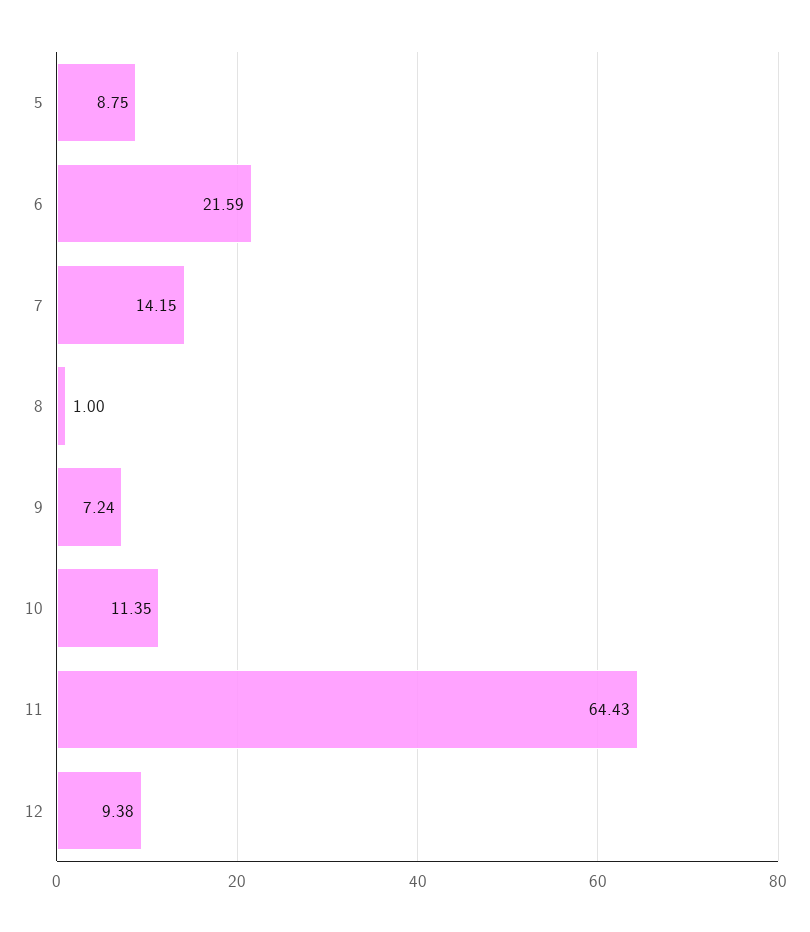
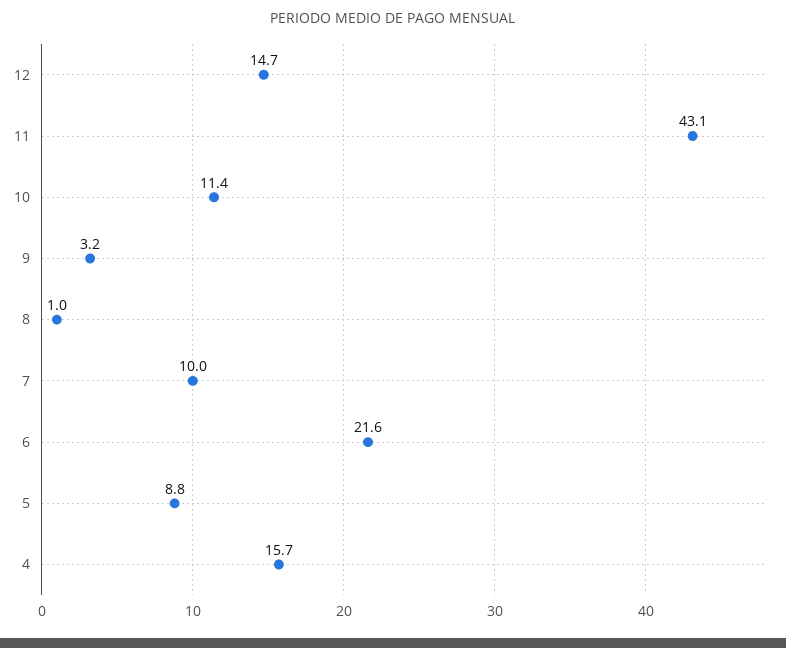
  {
    "5": 8.75,
    "6": 21.59,
-   "7": 14.15,
+   "7": 10,
    "8": 1,
-   "9": 7.24,
+   "9": 3.2,
    "10": 11.35,
-   "11": 64.43,
+   "11": 43.1,
-   "12": 9.38
+   "12": 14.7,
+   "4": 15.7
  }

